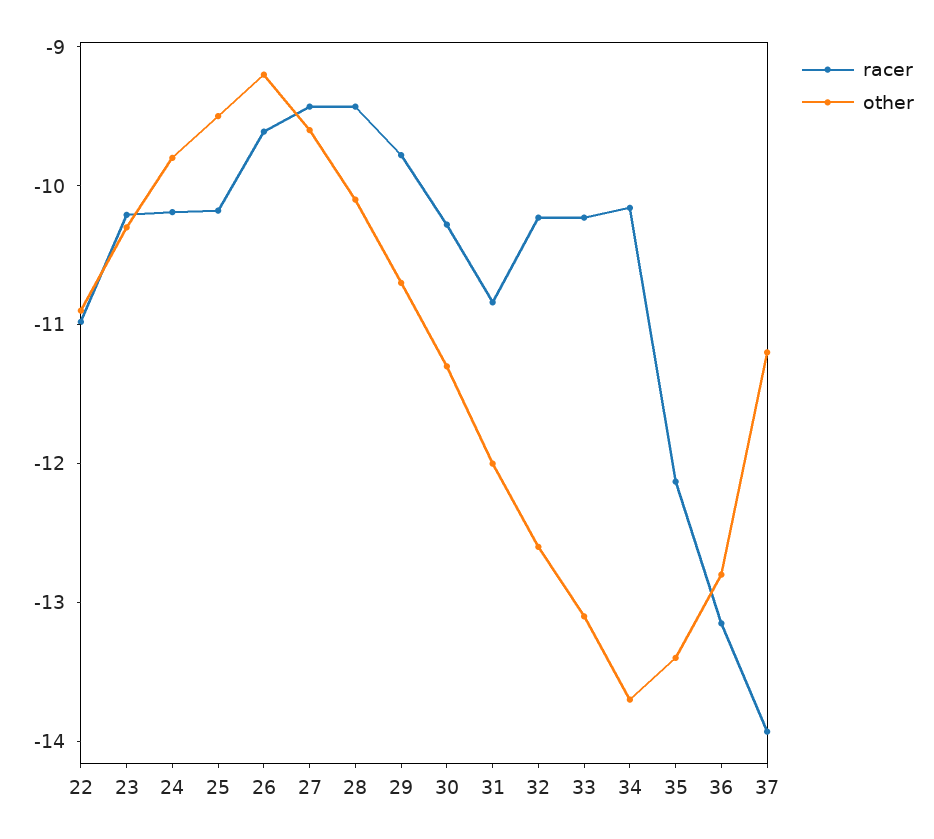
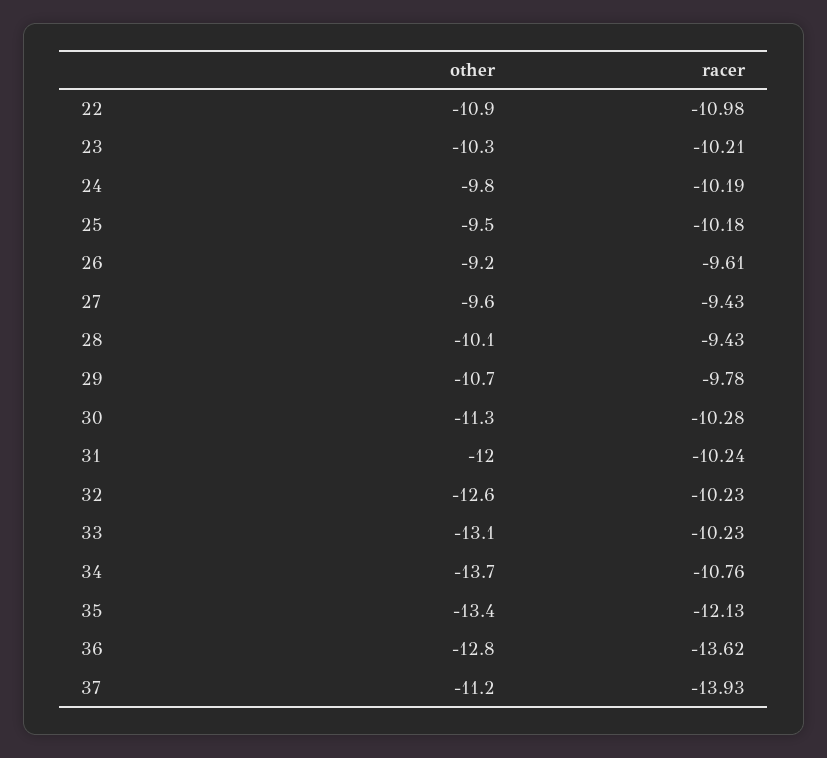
  {
    "racer": {
      "22": -10.98,
      "23": -10.21,
      "24": -10.19,
      "25": -10.18,
      "26": -9.61,
      "27": -9.43,
      "28": -9.43,
      "29": -9.78,
      "30": -10.28,
-     "31": -10.8,
+     "31": -10.24,
      "32": -10.23,
      "33": -10.23,
-     "34": -10.2,
+     "34": -10.76,
      "35": -12.13,
-     "36": -13.2,
+     "36": -13.62,
      "37": -13.93
    },
    "other": {
      "22": -10.9,
      "23": -10.3,
      "24": -9.8,
      "25": -9.5,
      "26": -9.2,
      "27": -9.6,
      "28": -10.1,
      "29": -10.7,
      "30": -11.3,
      "31": -12,
      "32": -12.6,
      "33": -13.1,
      "34": -13.7,
      "35": -13.4,
      "36": -12.8,
      "37": -11.2
    }
  }

